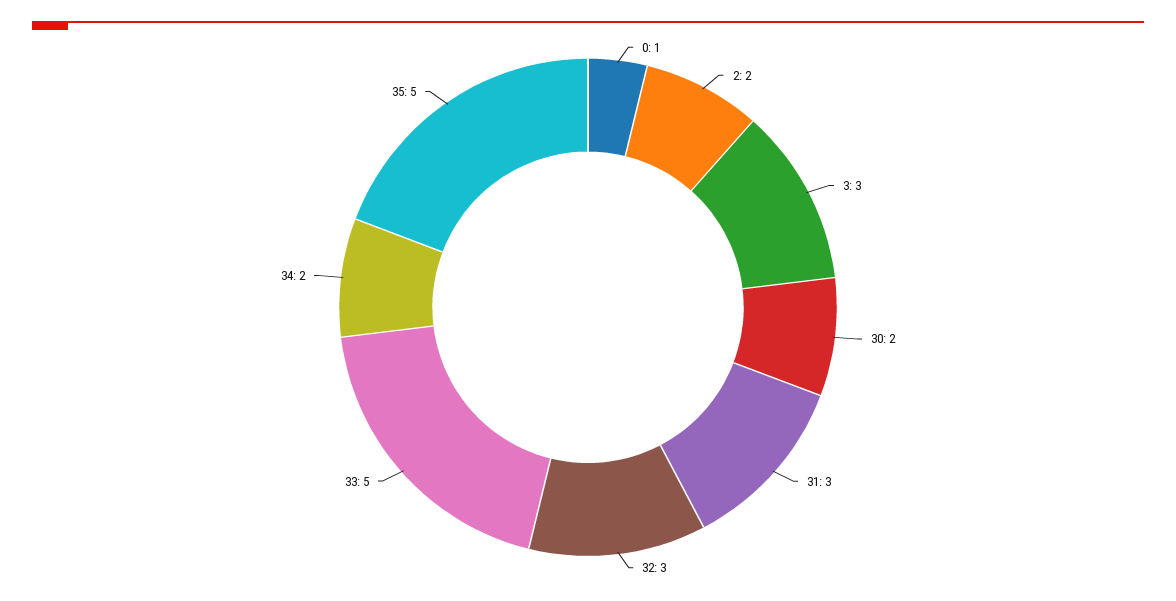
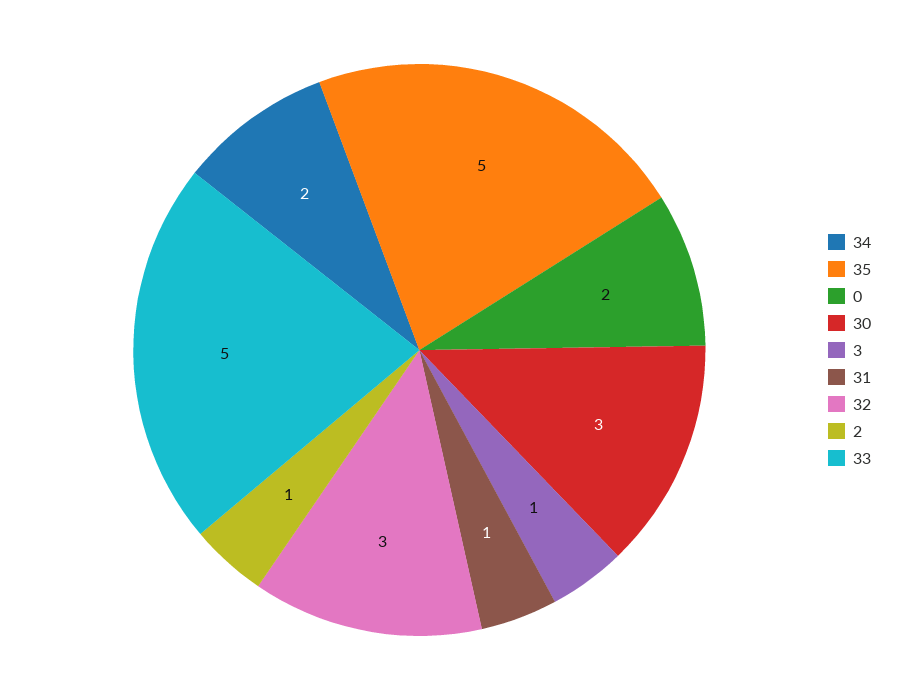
  {
-   "0": 1,
+   "0": 2,
-   "2": 2,
+   "2": 1,
-   "3": 3,
+   "3": 1,
-   "30": 2,
+   "30": 3,
-   "31": 3,
+   "31": 1,
    "32": 3,
    "33": 5,
    "34": 2,
    "35": 5
  }

